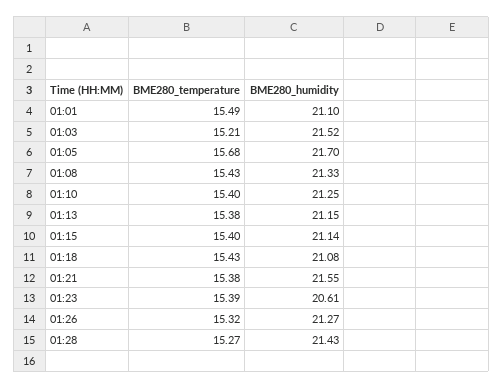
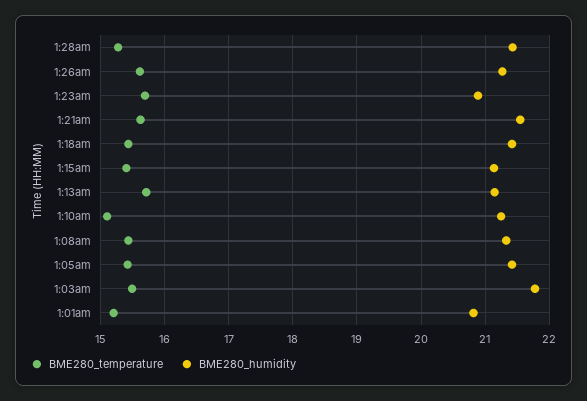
  {
    "BME280_temperature": {
-     "01:01": 15.49,
+     "01:01": 15.2,
-     "01:03": 15.21,
+     "01:03": 15.5,
-     "01:05": 15.68,
+     "01:05": 15.4,
      "01:08": 15.43,
-     "01:10": 15.4,
+     "01:10": 15.1,
-     "01:13": 15.38,
+     "01:13": 15.7,
      "01:15": 15.4,
      "01:18": 15.43,
-     "01:21": 15.38,
+     "01:21": 15.6,
-     "01:23": 15.39,
+     "01:23": 15.7,
-     "01:26": 15.32,
+     "01:26": 15.6,
      "01:28": 15.27
    },
    "BME280_humidity": {
-     "01:01": 21.1,
+     "01:01": 20.8,
-     "01:03": 21.52,
+     "01:03": 21.8,
-     "01:05": 21.7,
+     "01:05": 21.4,
      "01:08": 21.33,
      "01:10": 21.25,
      "01:13": 21.15,
      "01:15": 21.14,
-     "01:18": 21.08,
+     "01:18": 21.4,
      "01:21": 21.55,
-     "01:23": 20.61,
+     "01:23": 20.9,
      "01:26": 21.27,
      "01:28": 21.43
    }
  }

